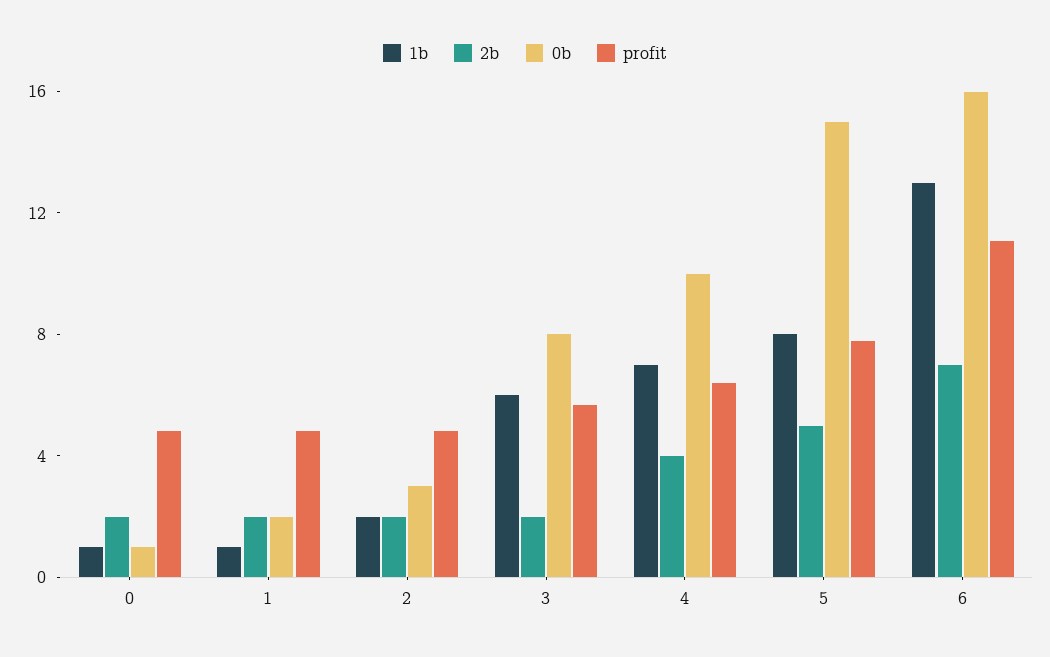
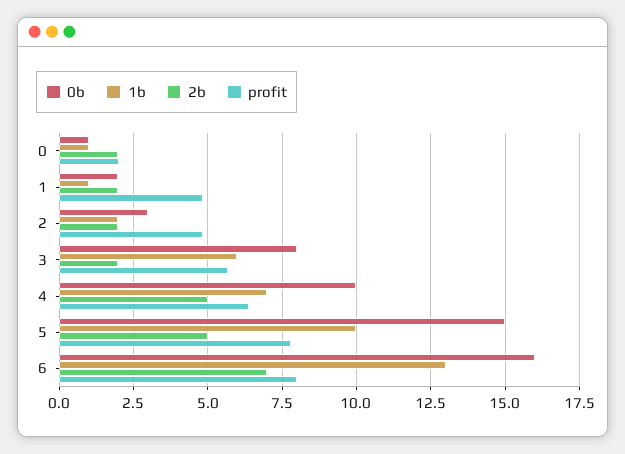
  {
    "1b": {
      "0": 1,
      "1": 1,
      "2": 2,
      "3": 6,
      "4": 7,
-     "5": 8,
+     "5": 10,
      "6": 13
    },
    "2b": {
      "0": 2,
      "1": 2,
      "2": 2,
      "3": 2,
-     "4": 4,
+     "4": 5,
      "5": 5,
      "6": 7
    },
    "0b": {
      "0": 1,
      "1": 2,
      "2": 3,
      "3": 8,
      "4": 10,
      "5": 15,
      "6": 16
    },
    "profit": {
-     "0": 5,
+     "0": 2,
      "1": 4.75,
      "2": 4.75,
      "3": 5.75,
      "4": 6.5,
      "5": 7.75,
-     "6": 11
+     "6": 8
    }
  }

